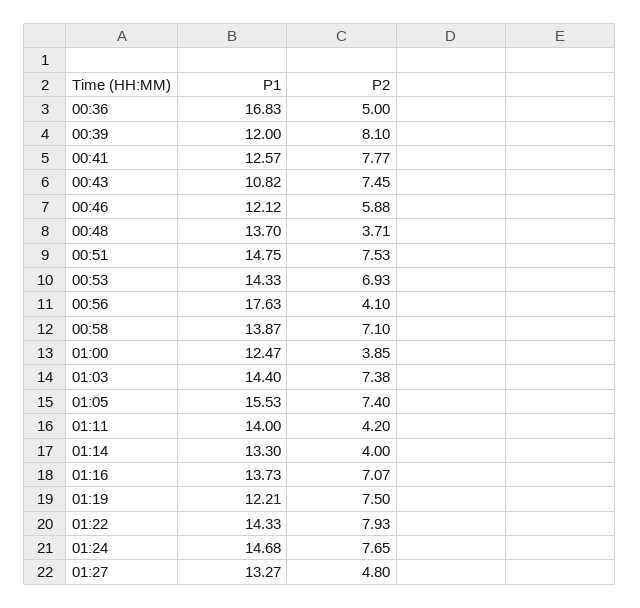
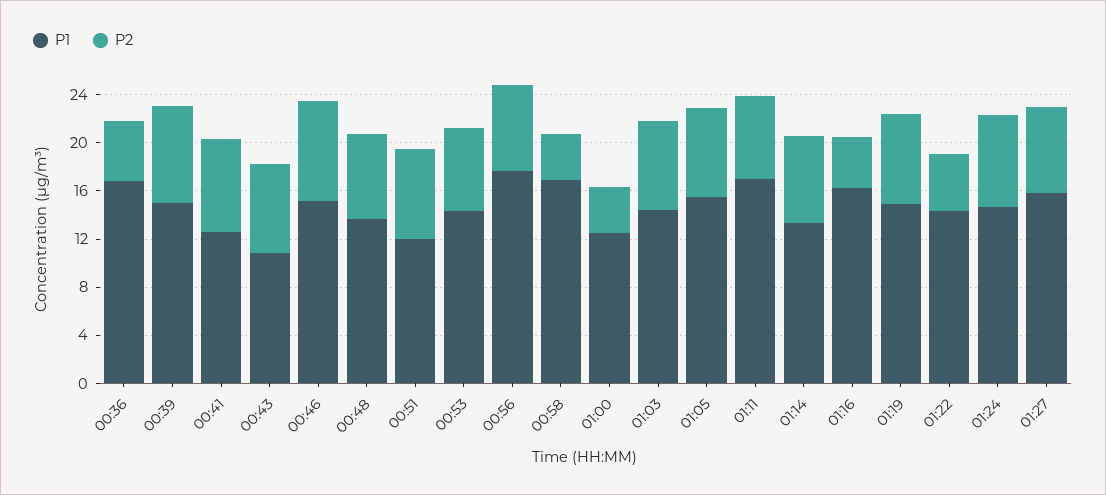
  {
    "P1": {
      "00:36": 16.83,
-     "00:39": 12,
+     "00:39": 15,
      "00:41": 12.57,
      "00:43": 10.82,
-     "00:46": 12.12,
+     "00:46": 15,
      "00:48": 13.7,
-     "00:51": 14.75,
+     "00:51": 12,
      "00:53": 14.33,
      "00:56": 17.63,
-     "00:58": 13.87,
+     "00:58": 17,
      "01:00": 12.47,
      "01:03": 14.4,
      "01:05": 15.53,
-     "01:11": 14,
+     "01:11": 17,
      "01:14": 13.3,
-     "01:16": 13.73,
+     "01:16": 16,
-     "01:19": 12.21,
+     "01:19": 15,
      "01:22": 14.33,
      "01:24": 14.68,
-     "01:27": 13.27
+     "01:27": 16
    },
    "P2": {
      "00:36": 5,
      "00:39": 8.1,
      "00:41": 7.77,
      "00:43": 7.45,
-     "00:46": 5.88,
+     "00:46": 8,
-     "00:48": 3.71,
+     "00:48": 7,
      "00:51": 7.53,
      "00:53": 6.93,
-     "00:56": 4.1,
+     "00:56": 7,
-     "00:58": 7.1,
+     "00:58": 4,
      "01:00": 3.85,
      "01:03": 7.38,
      "01:05": 7.4,
-     "01:11": 4.2,
+     "01:11": 7,
-     "01:14": 4,
+     "01:14": 7,
-     "01:16": 7.07,
+     "01:16": 4,
      "01:19": 7.5,
-     "01:22": 7.93,
+     "01:22": 5,
      "01:24": 7.65,
-     "01:27": 4.8
+     "01:27": 7
    }
  }

